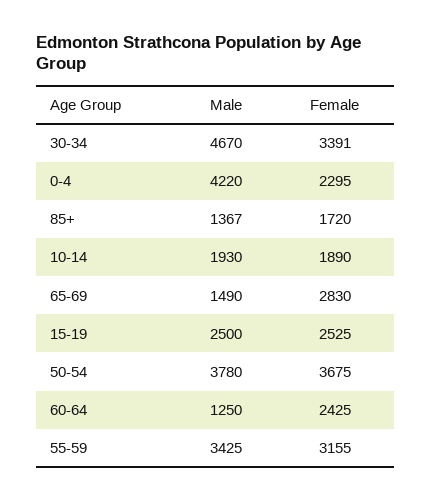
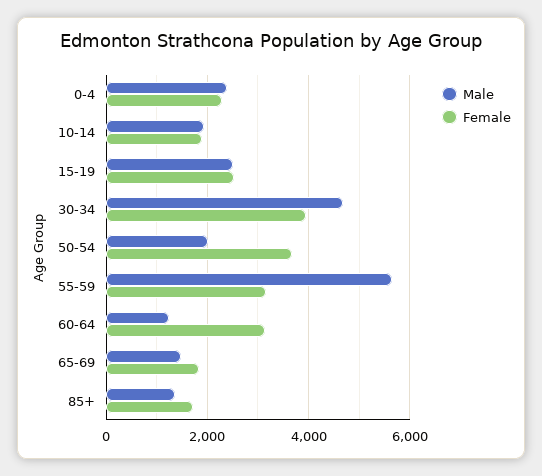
  {
    "Male": {
      "30-34": 4670,
-     "0-4": 4220,
+     "0-4": 2400,
      "85+": 1367,
      "10-14": 1930,
      "65-69": 1490,
      "15-19": 2500,
-     "50-54": 3780,
+     "50-54": 2000,
      "60-64": 1250,
-     "55-59": 3425
+     "55-59": 5600
    },
    "Female": {
-     "30-34": 3391,
+     "30-34": 4000,
      "0-4": 2295,
      "85+": 1720,
      "10-14": 1890,
-     "65-69": 2830,
+     "65-69": 1800,
      "15-19": 2525,
      "50-54": 3675,
-     "60-64": 2425,
+     "60-64": 3200,
      "55-59": 3155
    }
  }

